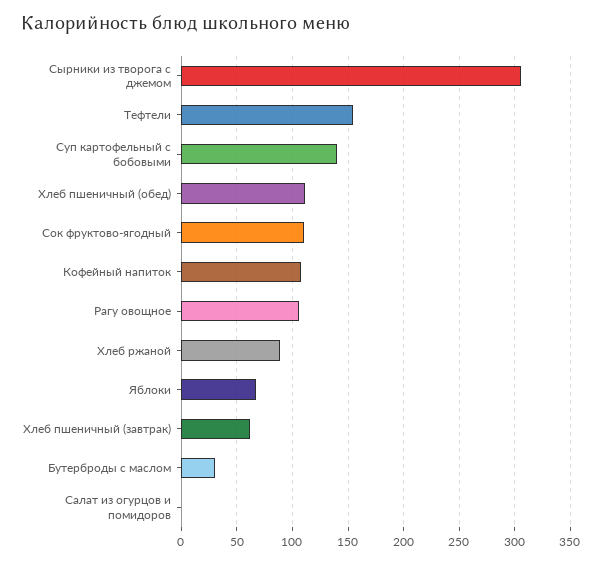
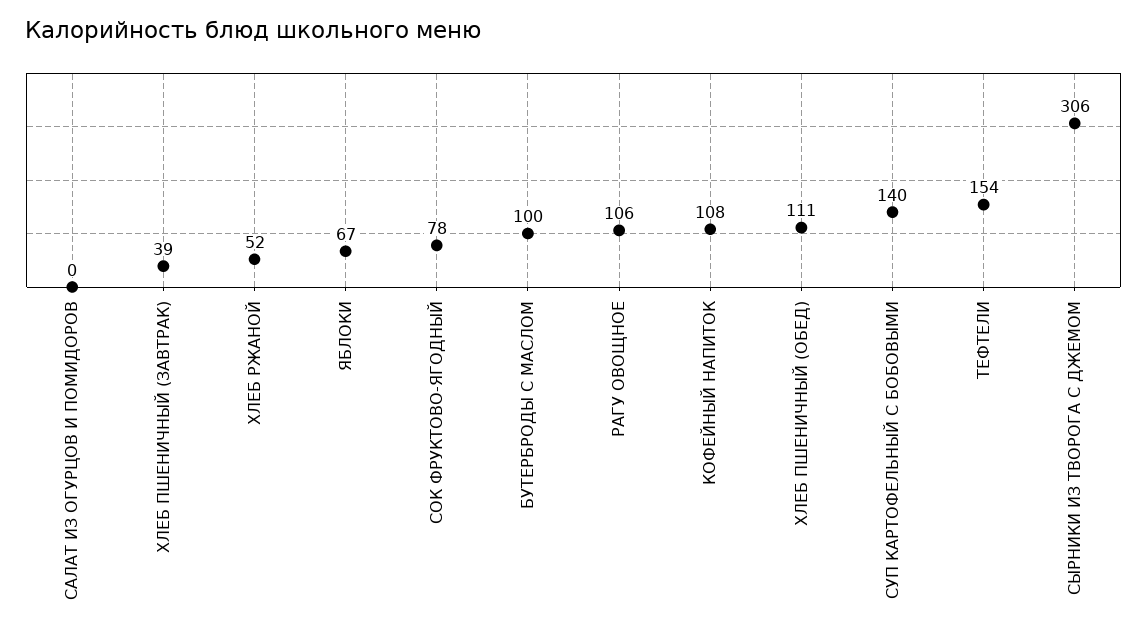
  {
    "Сырники из творога с джемом": 306,
    "Тефтели": 154,
    "Суп картофельный с бобовыми": 140,
    "Хлеб пшеничный (обед)": 111,
-   "Сок фруктово-ягодный": 110,
+   "Сок фруктово-ягодный": 78,
    "Кофейный напиток": 108,
    "Рагу овощное": 106,
-   "Хлеб ржаной": 90,
+   "Хлеб ржаной": 52,
    "Яблоки": 67,
-   "Хлеб пшеничный (завтрак)": 60,
+   "Хлеб пшеничный (завтрак)": 39,
-   "Бутерброды с маслом": 30,
+   "Бутерброды с маслом": 100,
    "Салат из огурцов и помидоров": 0
  }

